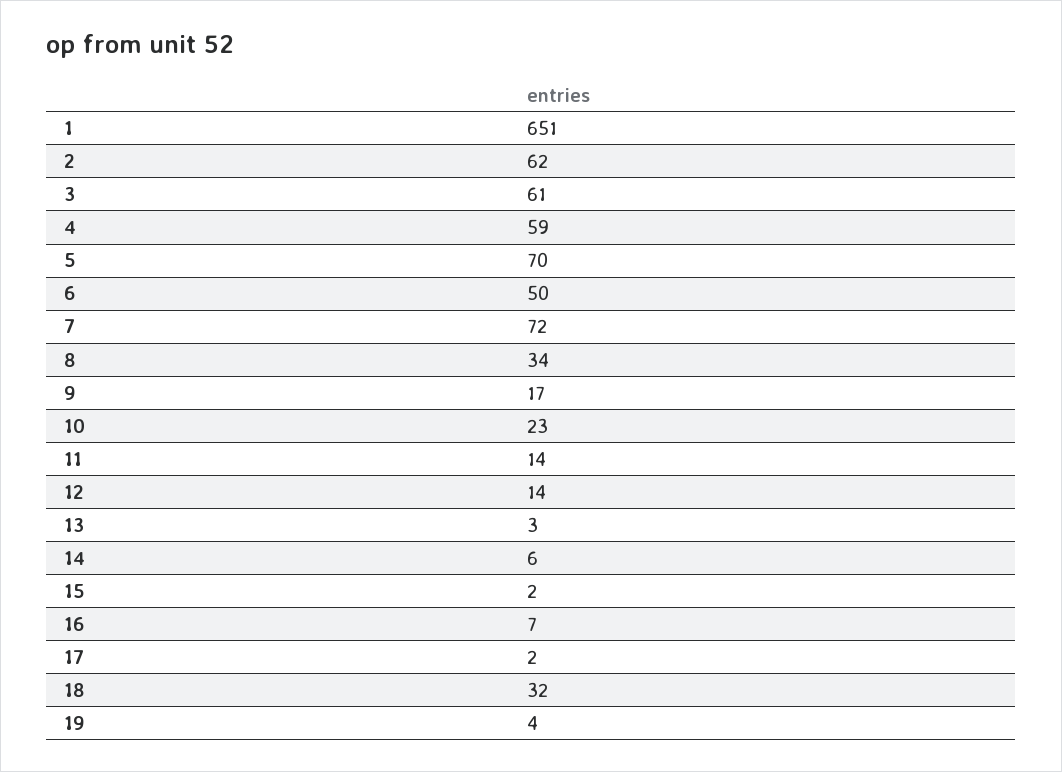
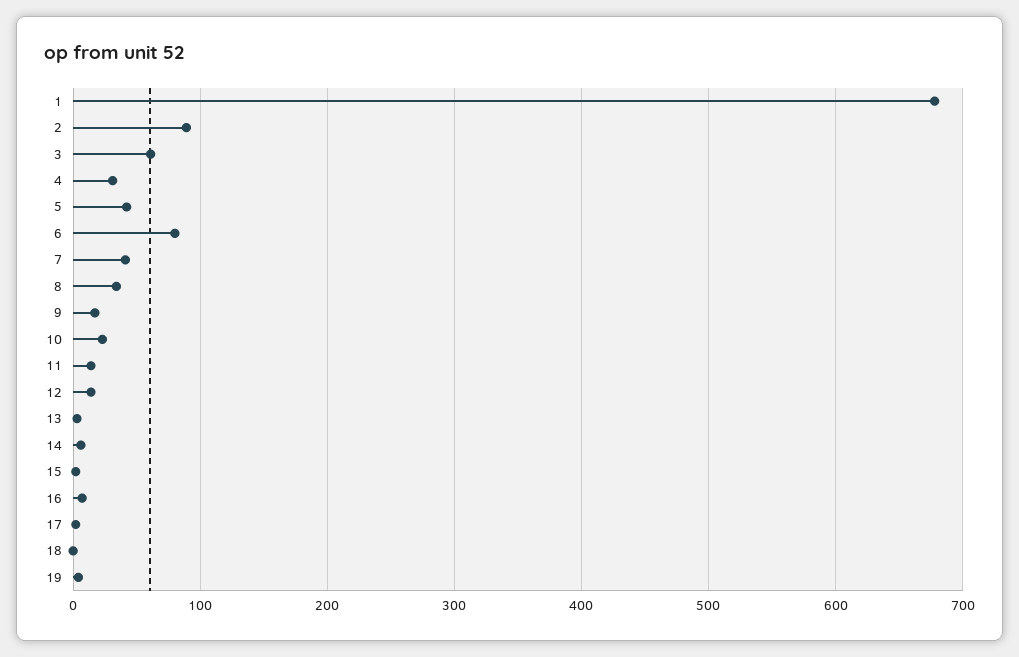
  {
-   "1": 651,
+   "1": 680,
-   "2": 62,
+   "2": 90,
    "3": 61,
-   "4": 59,
+   "4": 30,
-   "5": 70,
+   "5": 40,
-   "6": 50,
+   "6": 80,
-   "7": 72,
+   "7": 40,
    "8": 34,
    "9": 17,
    "10": 23,
    "11": 14,
    "12": 14,
    "13": 3,
    "14": 6,
    "15": 2,
    "16": 7,
    "17": 2,
-   "18": 32,
+   "18": 0,
    "19": 4
  }

